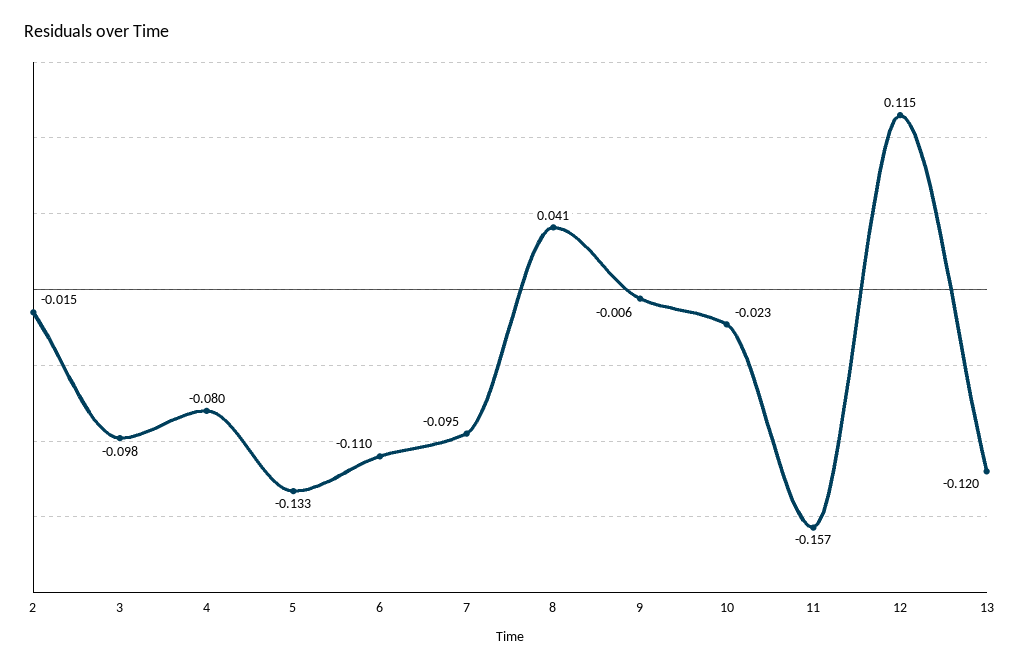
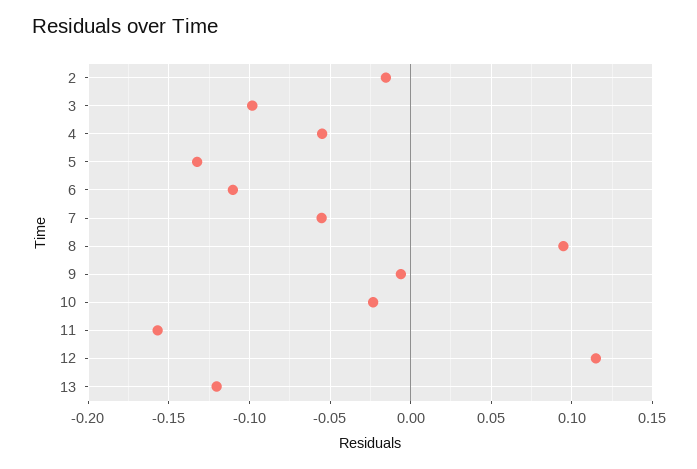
  {
    "2": -0.015,
    "3": -0.098,
-   "4": -0.08,
+   "4": -0.055,
    "5": -0.133,
    "6": -0.11,
-   "7": -0.095,
+   "7": -0.055,
-   "8": 0.041,
+   "8": 0.095,
    "9": -0.006,
    "10": -0.023,
    "11": -0.157,
    "12": 0.115,
    "13": -0.12
  }

